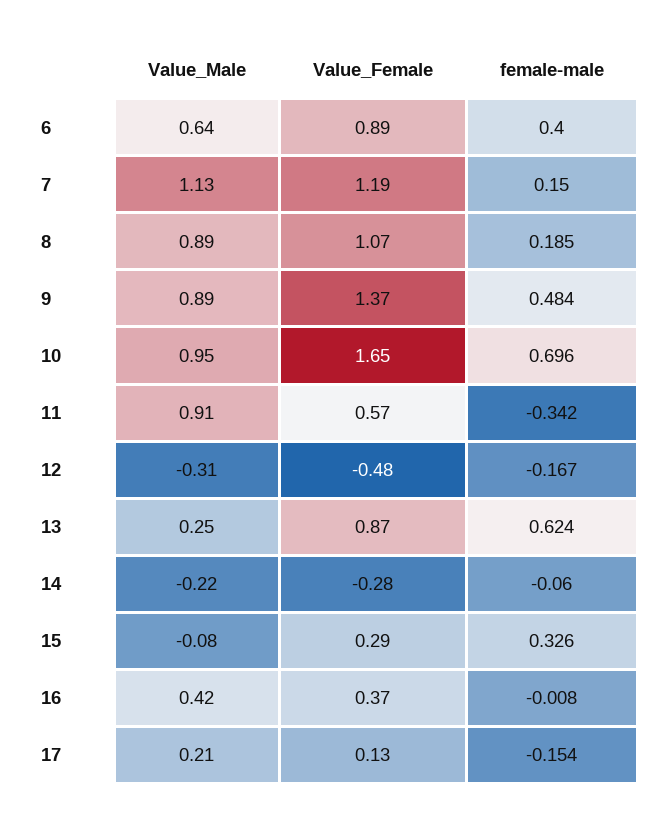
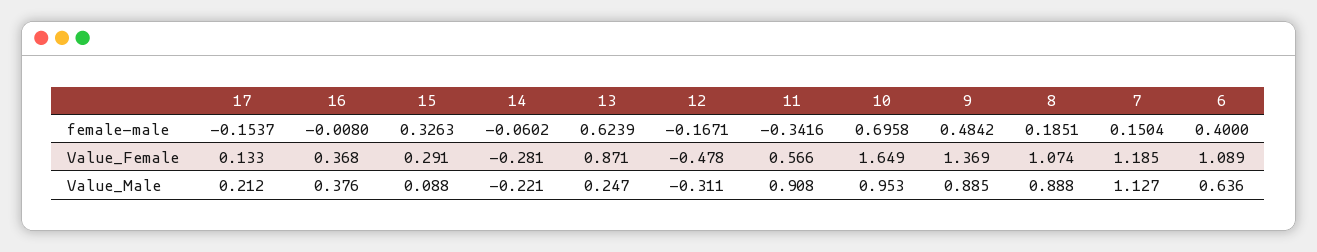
  {
    "Value_Male": {
      "6": 0.636,
      "7": 1.127,
      "8": 0.888,
      "9": 0.885,
      "10": 0.953,
      "11": 0.908,
      "12": -0.311,
      "13": 0.247,
      "14": -0.221,
-     "15": -0.08,
+     "15": 0.088,
-     "16": 0.42,
+     "16": 0.376,
      "17": 0.212
    },
    "Value_Female": {
-     "6": 0.89,
+     "6": 1.089,
      "7": 1.185,
      "8": 1.074,
      "9": 1.369,
      "10": 1.649,
      "11": 0.566,
      "12": -0.478,
      "13": 0.871,
      "14": -0.281,
      "15": 0.291,
      "16": 0.368,
      "17": 0.133
    },
    "female-male": {
      "6": 0.4,
      "7": 0.1504,
      "8": 0.1851,
      "9": 0.4842,
      "10": 0.6958,
      "11": -0.3416,
      "12": -0.1671,
      "13": 0.6239,
      "14": -0.0602,
      "15": 0.3263,
      "16": -0.008,
      "17": -0.1537
    }
  }

